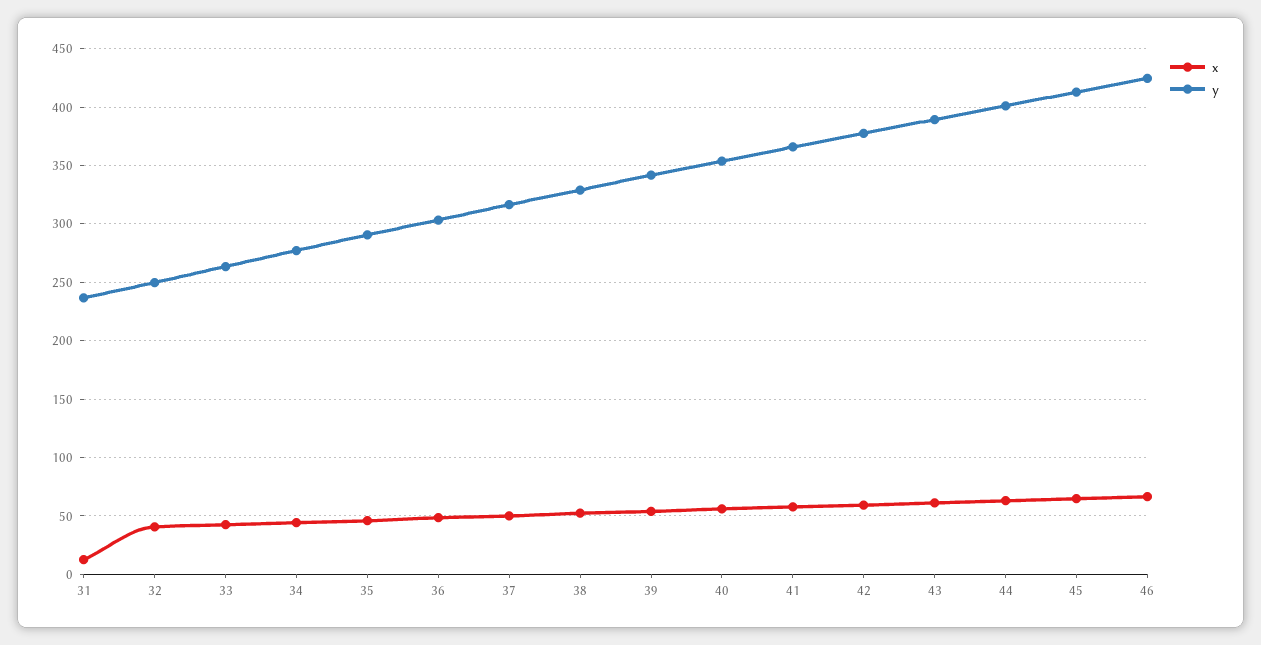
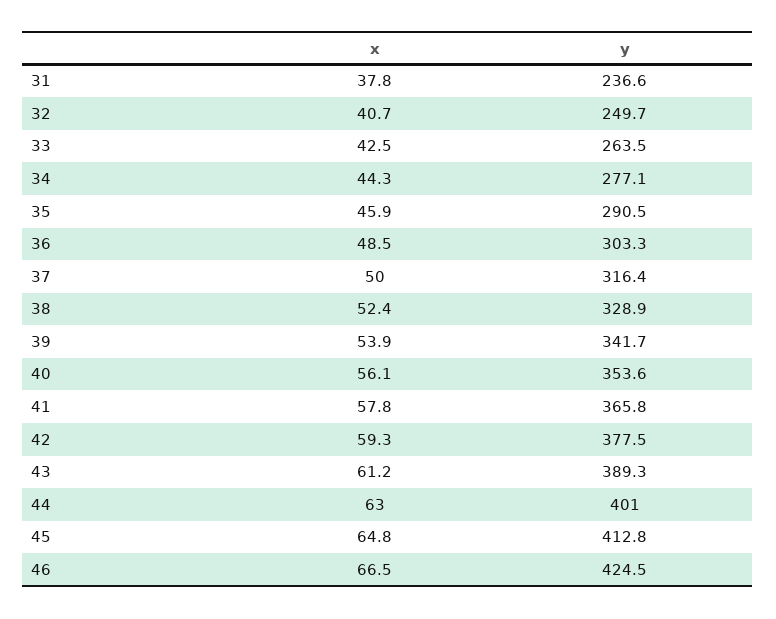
  {
    "x": {
-     "31": 10,
+     "31": 37.8,
      "32": 40.7,
      "33": 42.5,
      "34": 44.3,
      "35": 45.9,
      "36": 48.5,
      "37": 50,
      "38": 52.4,
      "39": 53.9,
      "40": 56.1,
      "41": 57.8,
      "42": 59.3,
      "43": 61.2,
      "44": 63,
      "45": 64.8,
      "46": 66.5
    },
    "y": {
      "31": 236.6,
      "32": 249.7,
      "33": 263.5,
      "34": 277.1,
      "35": 290.5,
      "36": 303.3,
      "37": 316.4,
      "38": 328.9,
      "39": 341.7,
      "40": 353.6,
      "41": 365.8,
      "42": 377.5,
      "43": 389.3,
      "44": 401,
      "45": 412.8,
      "46": 424.5
    }
  }

